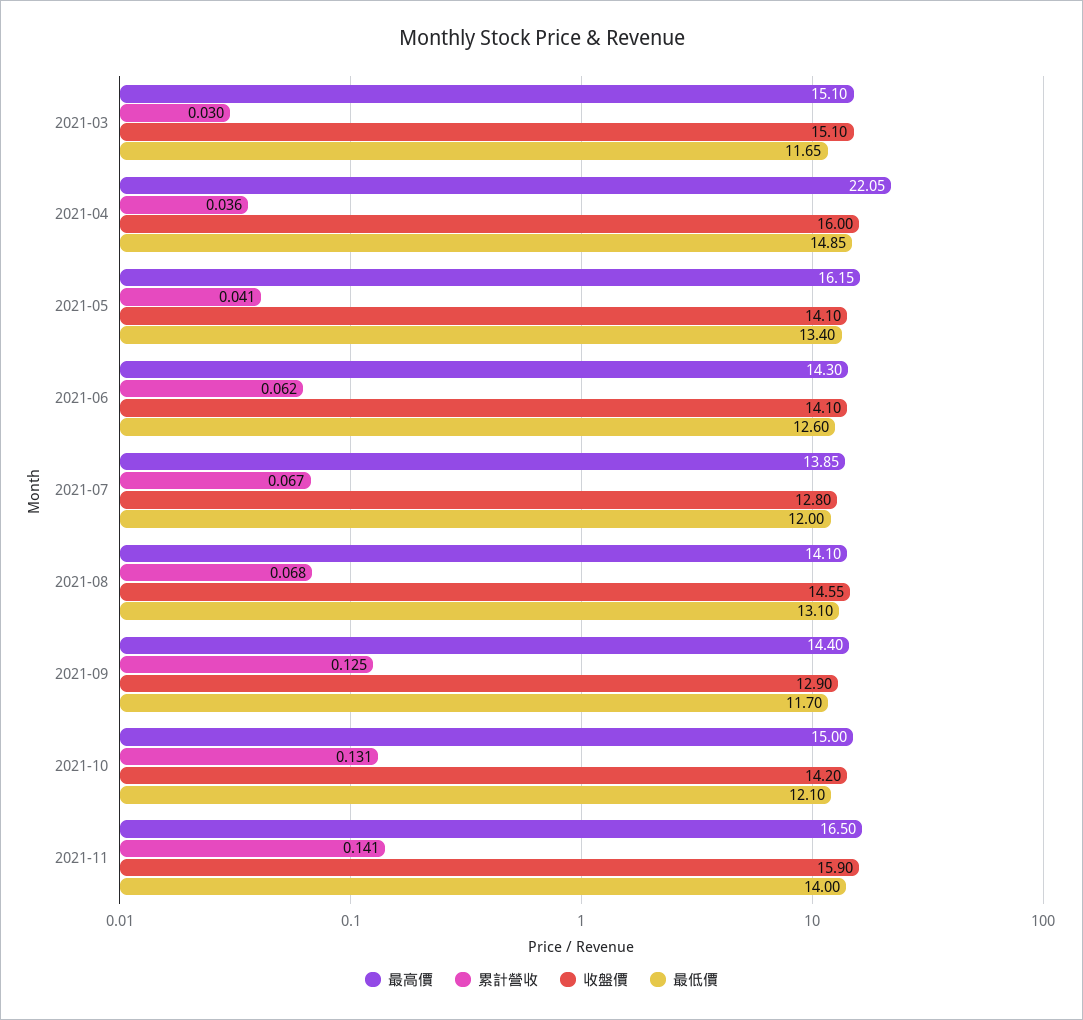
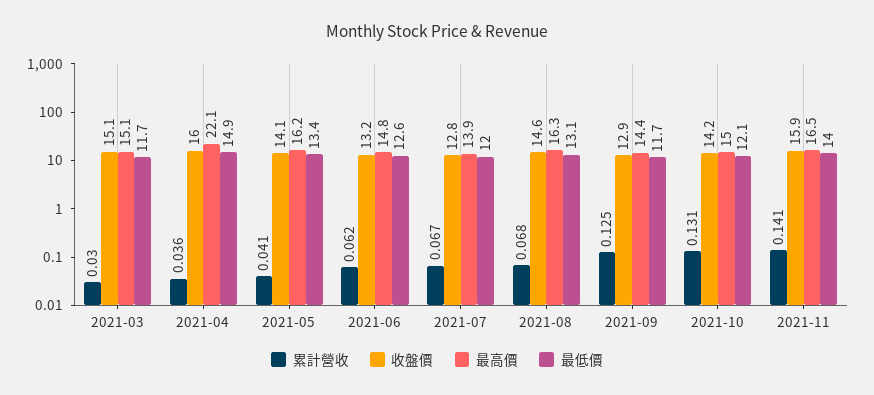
  {
    "最高價": {
      "2021-03": 15.1,
      "2021-04": 22.05,
      "2021-05": 16.15,
-     "2021-06": 14.3,
+     "2021-06": 14.8,
      "2021-07": 13.85,
-     "2021-08": 14.1,
+     "2021-08": 16.3,
      "2021-09": 14.4,
      "2021-10": 15,
      "2021-11": 16.5
    },
    "累計營收": {
      "2021-03": 0.03,
      "2021-04": 0.036,
      "2021-05": 0.041,
      "2021-06": 0.062,
      "2021-07": 0.067,
      "2021-08": 0.068,
      "2021-09": 0.125,
      "2021-10": 0.131,
      "2021-11": 0.141
    },
    "收盤價": {
      "2021-03": 15.1,
      "2021-04": 16,
      "2021-05": 14.1,
-     "2021-06": 14.1,
+     "2021-06": 13.2,
      "2021-07": 12.8,
      "2021-08": 14.55,
      "2021-09": 12.9,
      "2021-10": 14.2,
      "2021-11": 15.9
    },
    "最低價": {
      "2021-03": 11.65,
      "2021-04": 14.85,
      "2021-05": 13.4,
      "2021-06": 12.6,
      "2021-07": 12,
      "2021-08": 13.1,
      "2021-09": 11.7,
      "2021-10": 12.1,
      "2021-11": 14
    }
  }

